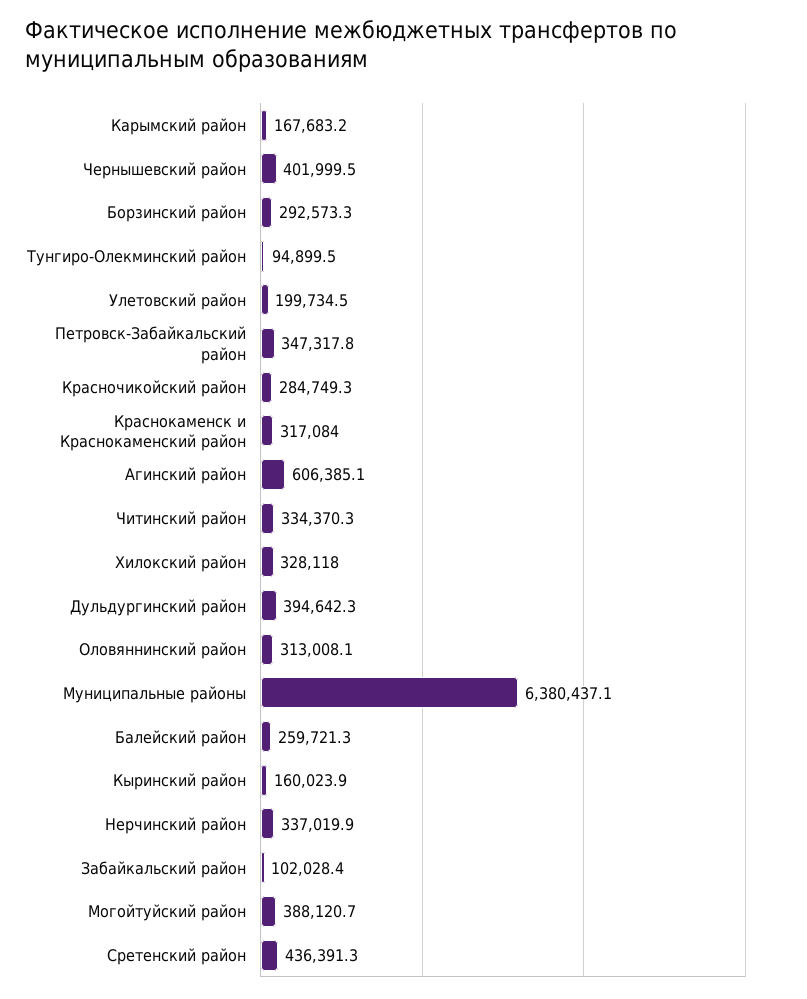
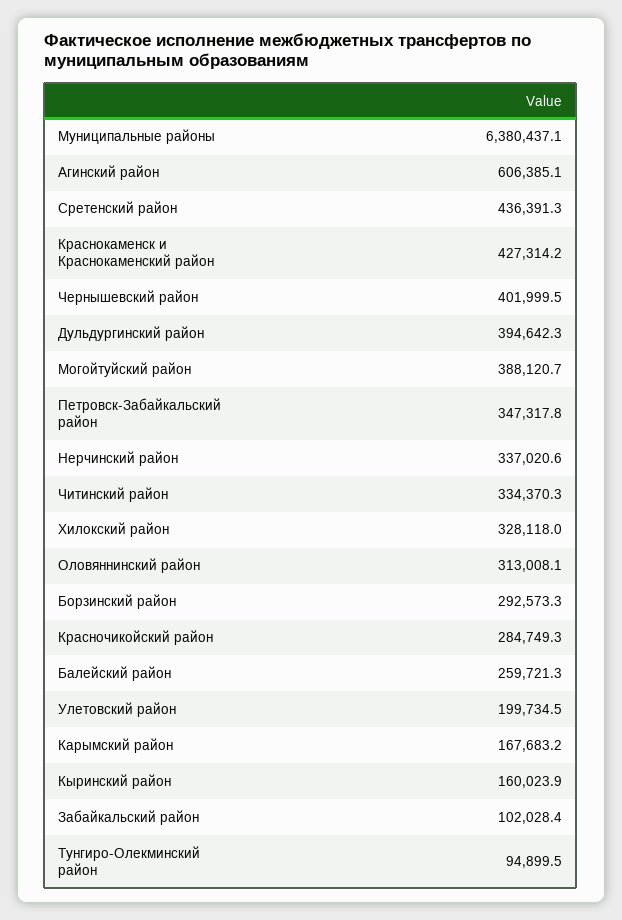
  {
    "Карымский район": 167683.2,
    "Чернышевский район": 401999.5,
    "Борзинский район": 292573.3,
    "Тунгиро-Олекминский район": 94899.5,
    "Улетовский район": 199734.5,
    "Петровск-Забайкальский район": 347317.8,
    "Красночикойский район": 284749.3,
-   "Краснокаменск и Краснокаменский район": 317084,
+   "Краснокаменск и Краснокаменский район": 427314.2,
    "Агинский район": 606385.1,
    "Читинский район": 334370.3,
    "Хилокский район": 328118,
    "Дульдургинский район": 394642.3,
    "Оловяннинский район": 313008.1,
    "Муниципальные районы": 6380437.1,
    "Балейский район": 259721.3,
    "Кыринский район": 160023.9,
-   "Нерчинский район": 337019.9,
+   "Нерчинский район": 337020.6,
    "Забайкальский район": 102028.4,
    "Могойтуйский район": 388120.7,
    "Сретенский район": 436391.3
  }

